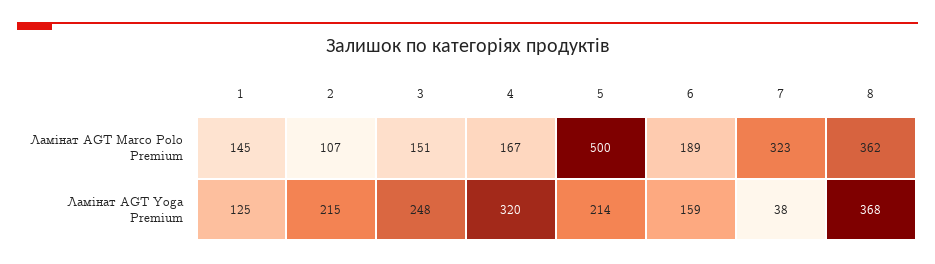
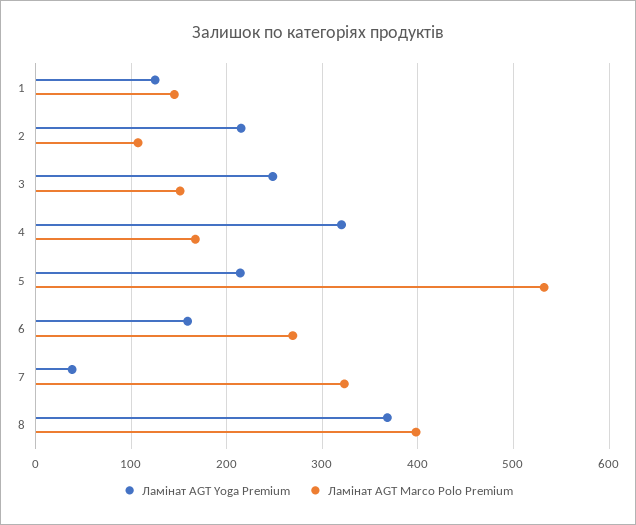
  {
    "Ламінат AGT Marco Polo Premium": {
      "1": 145,
      "2": 107,
      "3": 151,
      "4": 167,
-     "5": 500,
+     "5": 530,
-     "6": 189,
+     "6": 270,
      "7": 323,
-     "8": 362
+     "8": 400
    },
    "Ламінат AGT Yoga Premium": {
      "1": 125,
      "2": 215,
      "3": 248,
      "4": 320,
      "5": 214,
      "6": 159,
      "7": 38,
      "8": 368
    }
  }

